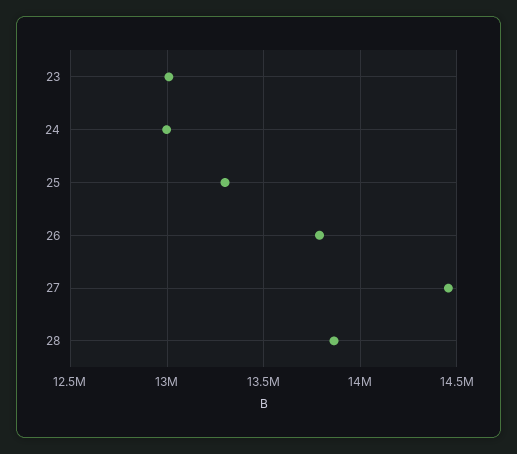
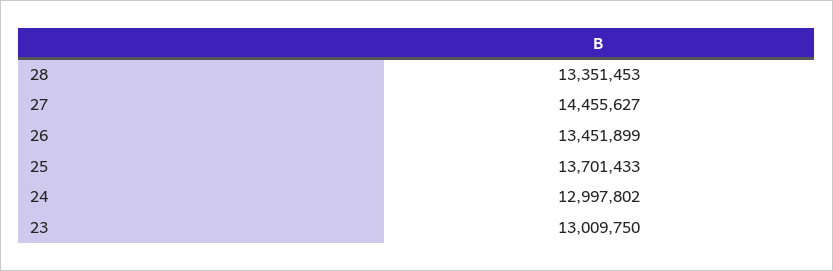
  {
    "23": 13009750,
    "24": 12997802,
-   "25": 13300000,
+   "25": 13701433,
-   "26": 13800000,
+   "26": 13451899,
    "27": 14455627,
-   "28": 13850000
+   "28": 13351453
  }

